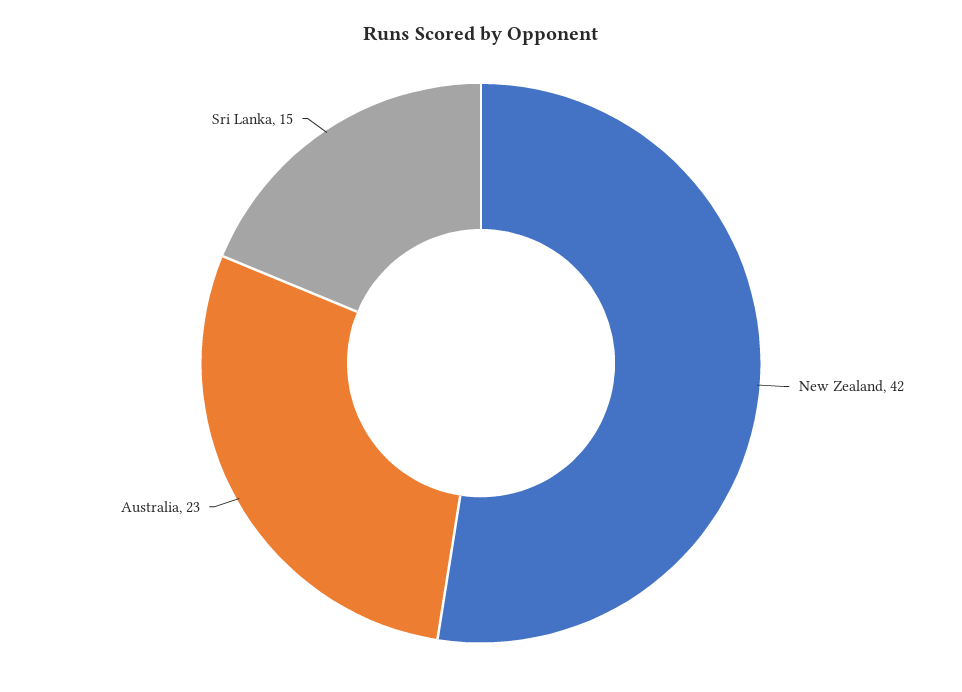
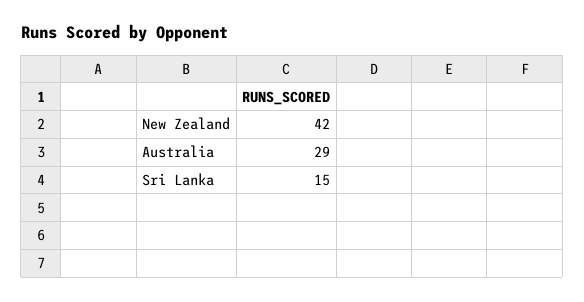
  {
    "New Zealand": 42,
-   "Australia": 23,
+   "Australia": 29,
    "Sri Lanka": 15
  }

